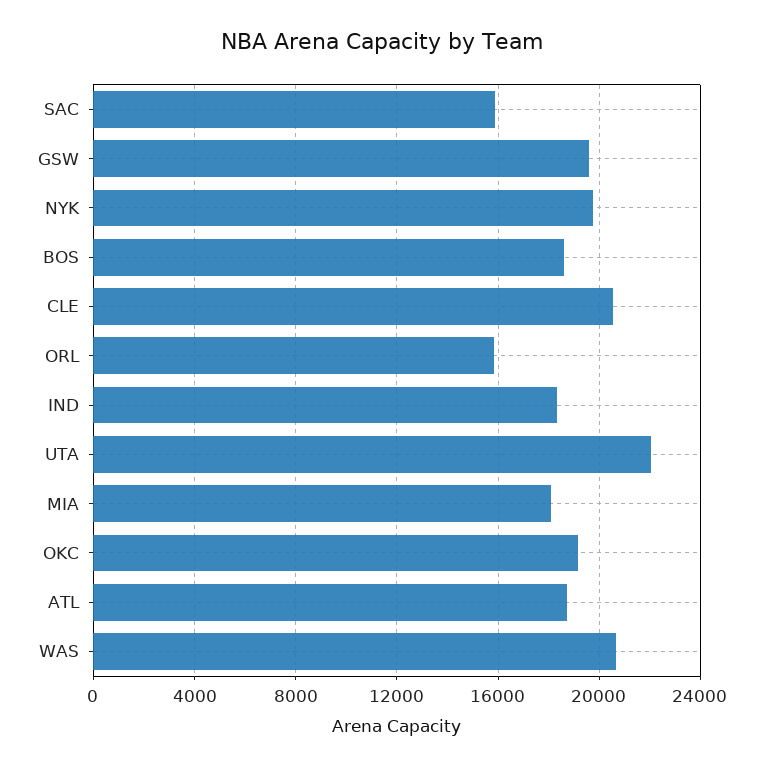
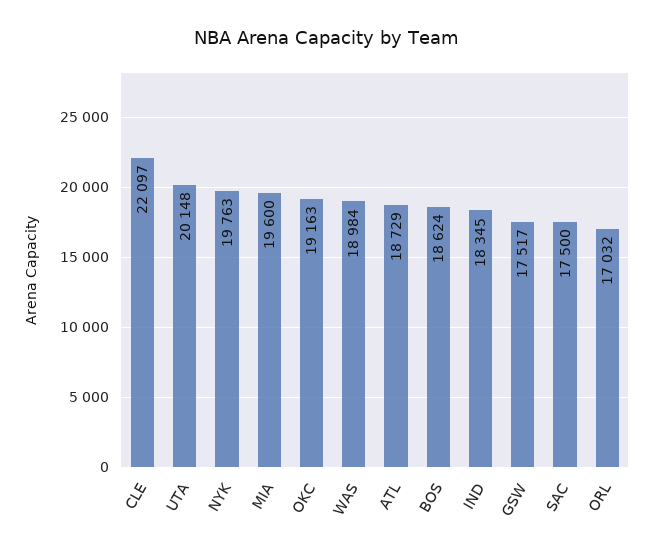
  {
-   "SAC": 16000,
+   "SAC": 17500,
-   "GSW": 19500,
+   "GSW": 17517,
    "NYK": 19763,
    "BOS": 18624,
-   "CLE": 20500,
+   "CLE": 22097,
-   "ORL": 16000,
+   "ORL": 17032,
    "IND": 18345,
-   "UTA": 22000,
+   "UTA": 20148,
-   "MIA": 18000,
+   "MIA": 19600,
    "OKC": 19163,
    "ATL": 18729,
-   "WAS": 20500
+   "WAS": 18984
  }

